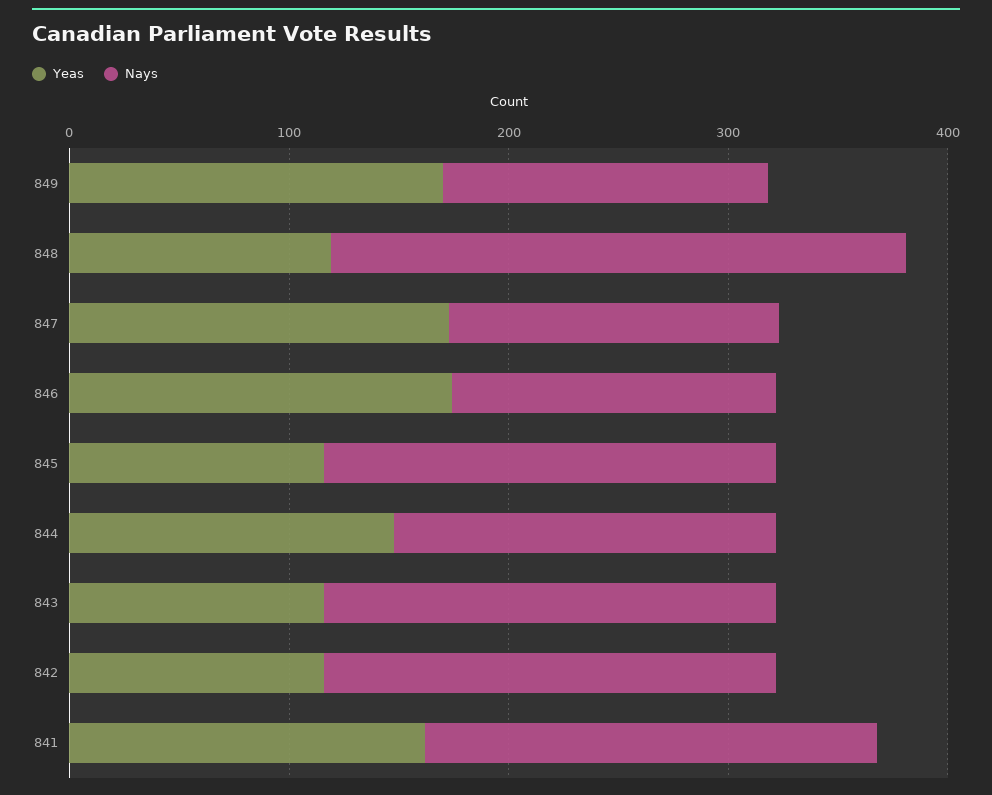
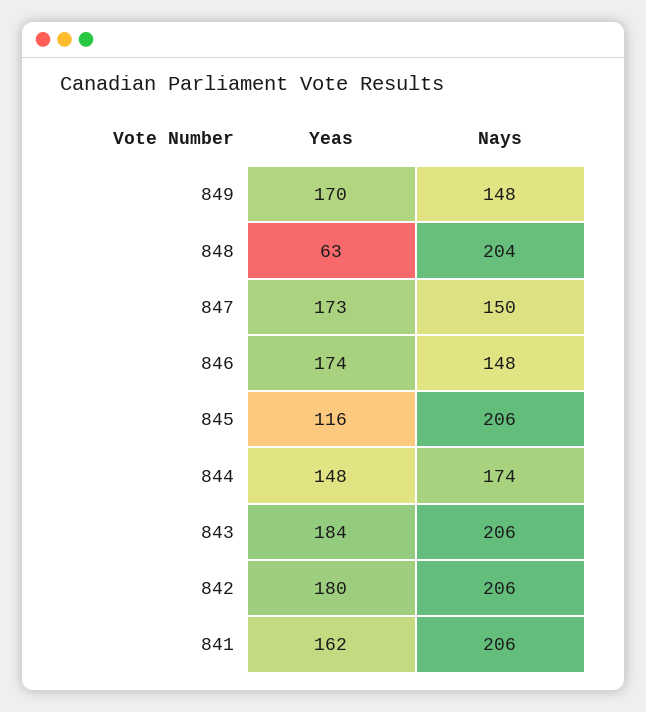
  {
    "Yeas": {
      "849": 170,
-     "848": 120,
+     "848": 63,
      "847": 173,
      "846": 174,
      "845": 116,
      "844": 148,
-     "843": 120,
+     "843": 184,
-     "842": 120,
+     "842": 180,
      "841": 162
    },
    "Nays": {
      "849": 148,
-     "848": 260,
+     "848": 204,
      "847": 150,
      "846": 148,
      "845": 206,
      "844": 174,
      "843": 206,
      "842": 206,
      "841": 206
    }
  }

